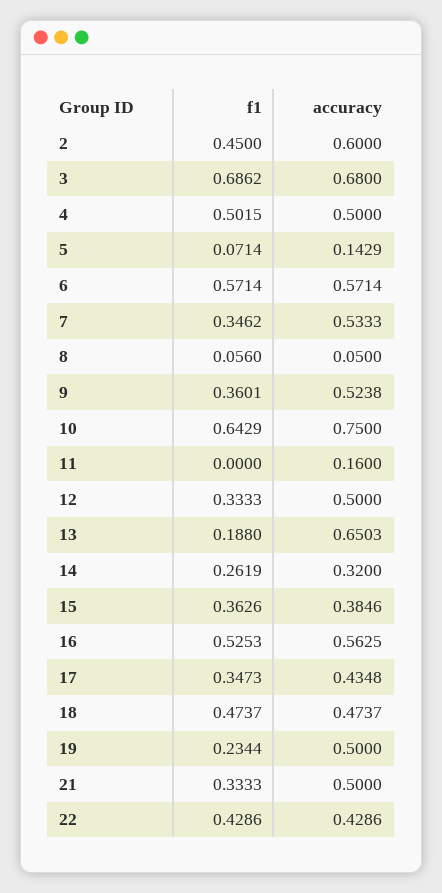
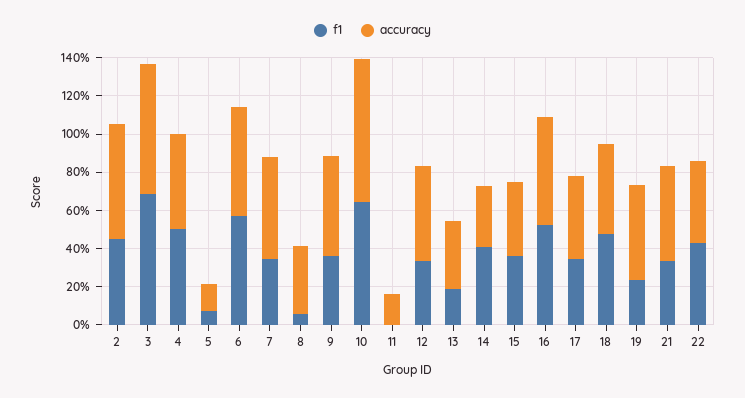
  {
    "f1": {
      "2": 0.45,
      "3": 0.6862,
      "4": 0.5015,
      "5": 0.0714,
      "6": 0.5714,
      "7": 0.3462,
      "8": 0.056,
      "9": 0.3601,
      "10": 0.6429,
      "11": 0,
      "12": 0.3333,
      "13": 0.188,
-     "14": 0.2619,
+     "14": 0.4,
      "15": 0.3626,
      "16": 0.5253,
      "17": 0.3473,
      "18": 0.4737,
      "19": 0.2344,
      "21": 0.3333,
      "22": 0.4286
    },
    "accuracy": {
      "2": 0.6,
      "3": 0.68,
      "4": 0.5,
      "5": 0.1429,
      "6": 0.5714,
      "7": 0.5333,
-     "8": 0.05,
+     "8": 0.35,
      "9": 0.5238,
      "10": 0.75,
      "11": 0.16,
      "12": 0.5,
-     "13": 0.6503,
+     "13": 0.35,
      "14": 0.32,
      "15": 0.3846,
      "16": 0.5625,
      "17": 0.4348,
      "18": 0.4737,
      "19": 0.5,
      "21": 0.5,
      "22": 0.4286
    }
  }

